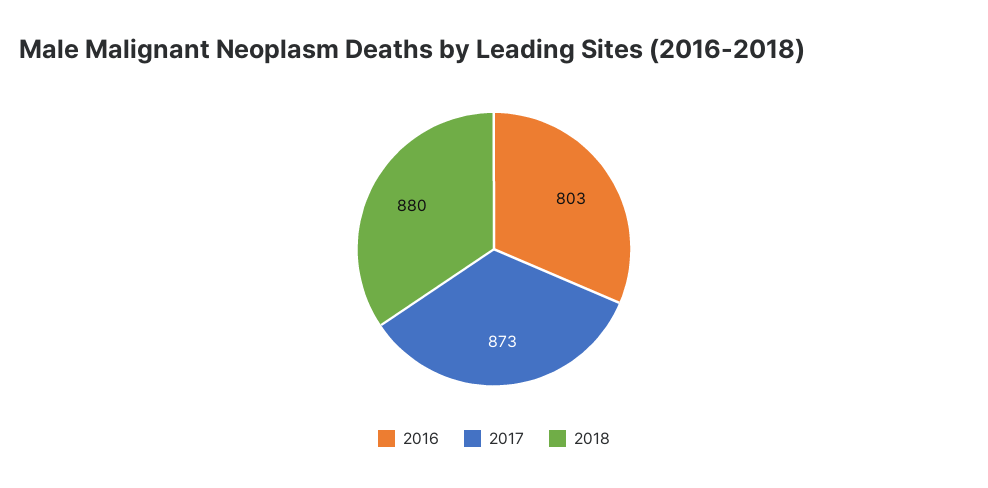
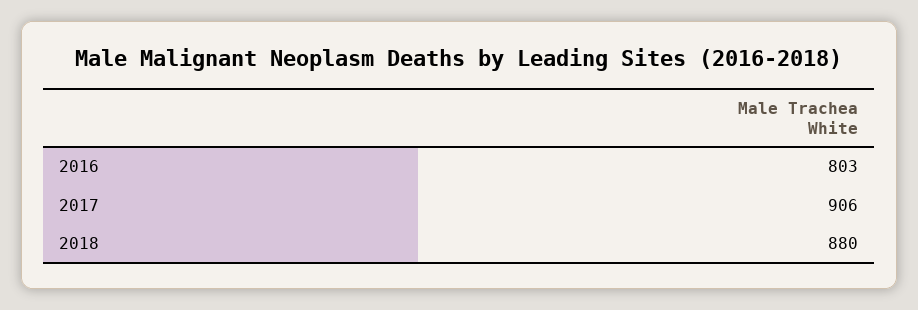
  {
    "2016": 803,
-   "2017": 873,
+   "2017": 906,
    "2018": 880
  }

